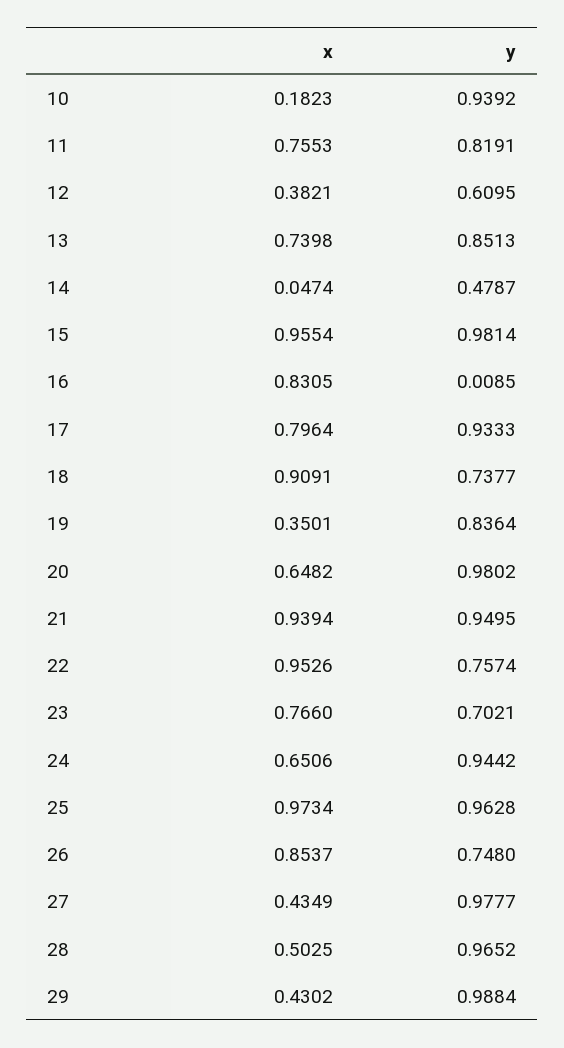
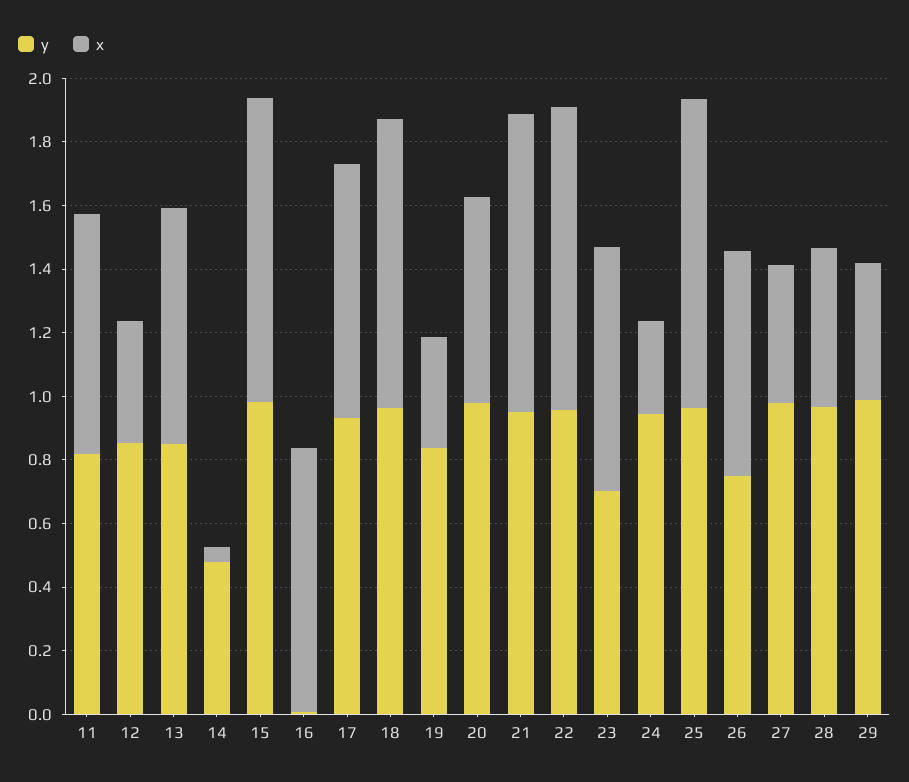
  {
    "x": {
-     "10": 0.1823,
      "11": 0.7553,
      "12": 0.3821,
      "13": 0.7398,
      "14": 0.0474,
      "15": 0.9554,
      "16": 0.8305,
      "17": 0.7964,
      "18": 0.9091,
      "19": 0.3501,
      "20": 0.6482,
      "21": 0.9394,
      "22": 0.9526,
      "23": 0.766,
-     "24": 0.6506,
+     "24": 0.3,
      "25": 0.9734,
-     "26": 0.8537,
+     "26": 0.7,
      "27": 0.4349,
      "28": 0.5025,
      "29": 0.4302
    },
    "y": {
-     "10": 0.9392,
      "11": 0.8191,
-     "12": 0.6095,
+     "12": 0.85,
      "13": 0.8513,
      "14": 0.4787,
      "15": 0.9814,
      "16": 0.0085,
      "17": 0.9333,
-     "18": 0.7377,
+     "18": 0.95,
      "19": 0.8364,
      "20": 0.9802,
      "21": 0.9495,
-     "22": 0.7574,
+     "22": 0.95,
      "23": 0.7021,
      "24": 0.9442,
      "25": 0.9628,
      "26": 0.748,
      "27": 0.9777,
      "28": 0.9652,
      "29": 0.9884
    }
  }

